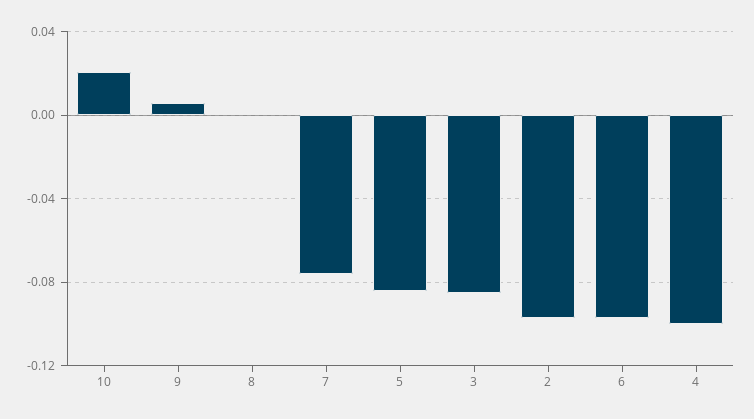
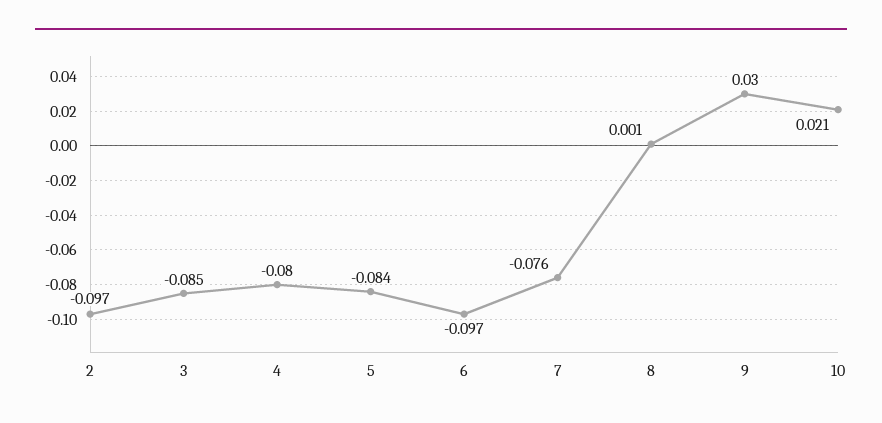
  {
    "10": 0.021,
-   "9": 0.005,
+   "9": 0.03,
    "8": 0.001,
    "7": -0.076,
    "5": -0.084,
    "3": -0.085,
    "2": -0.097,
    "6": -0.097,
-   "4": -0.1
+   "4": -0.08
  }

